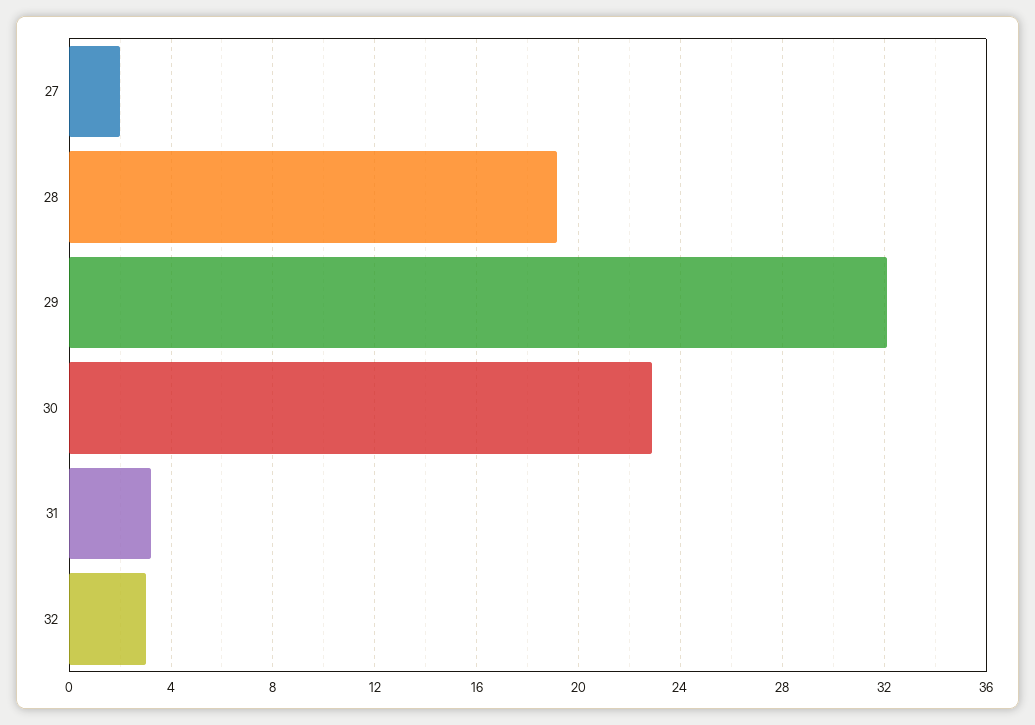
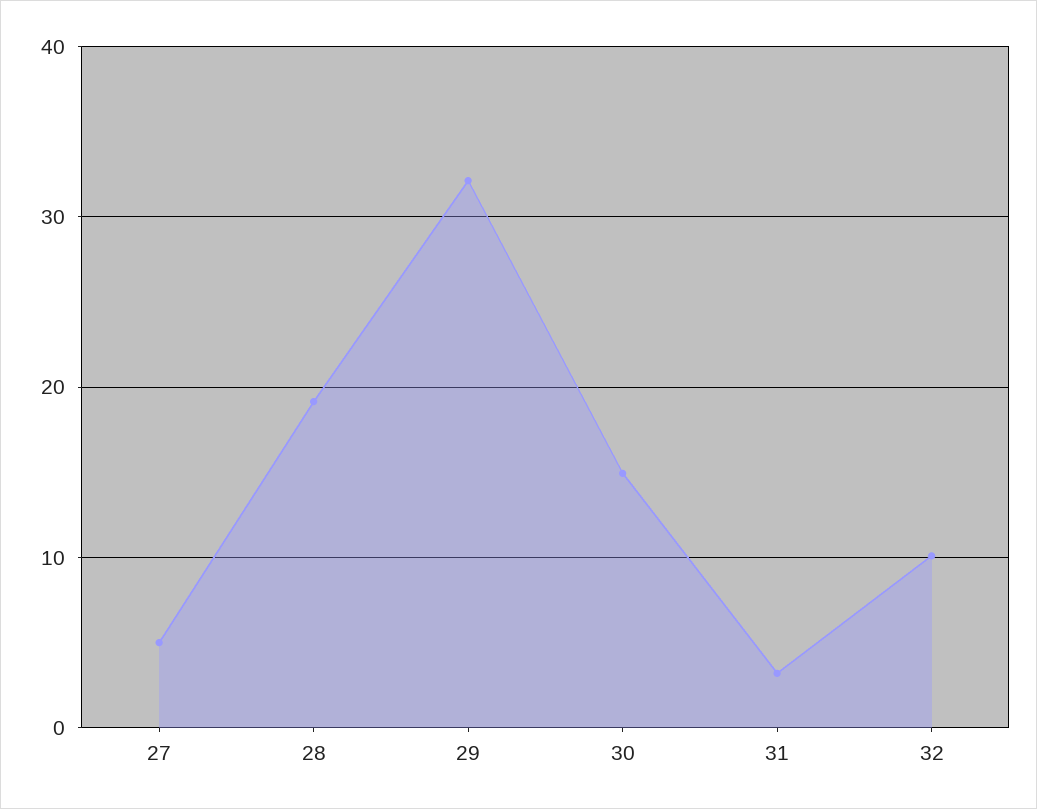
  {
-   "27": 2,
+   "27": 5,
    "28": 19,
    "29": 32,
-   "30": 23,
+   "30": 15,
    "31": 3,
-   "32": 3
+   "32": 10
  }

